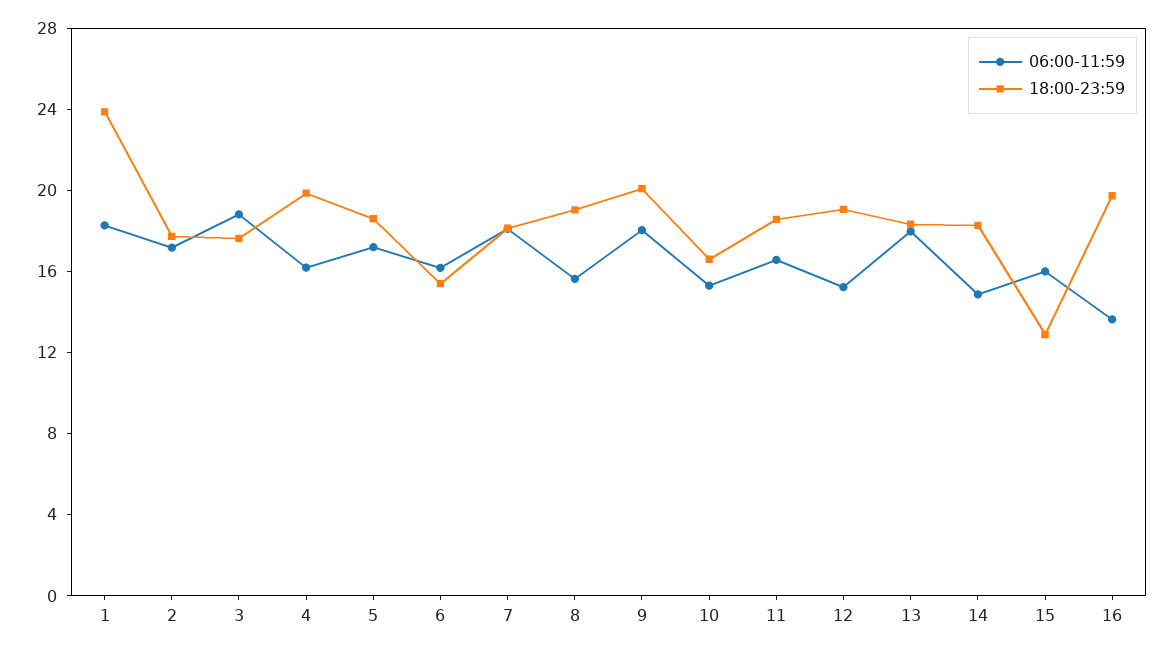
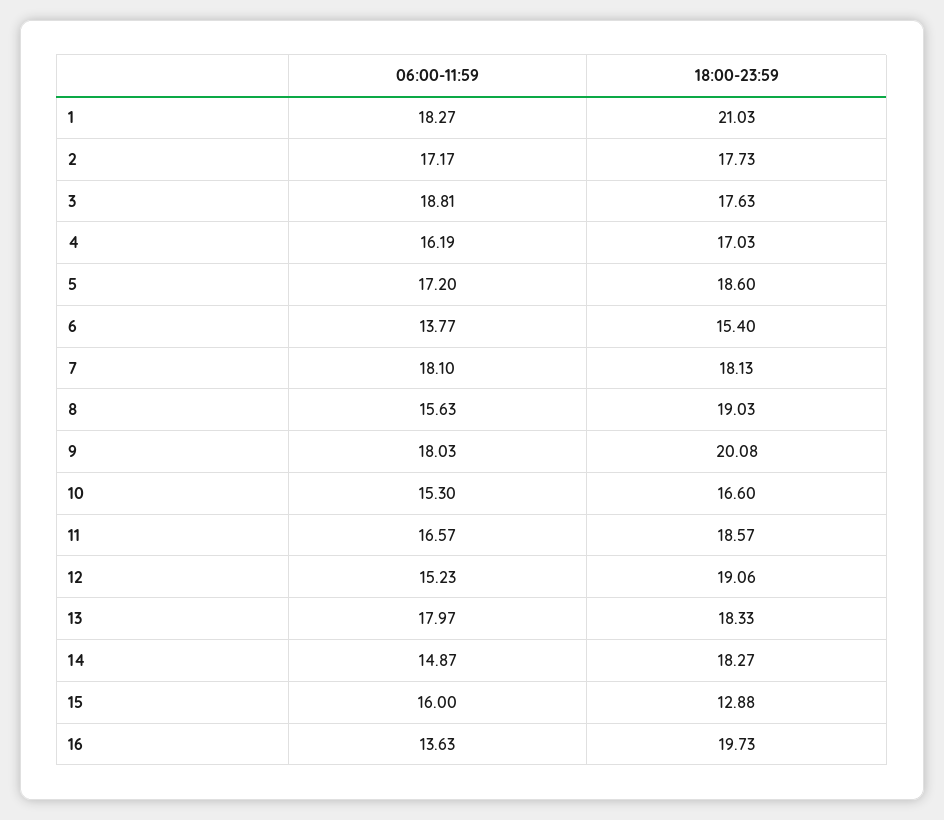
  {
    "06:00-11:59": {
      "1": 18.27,
      "2": 17.17,
      "3": 18.81,
      "4": 16.19,
      "5": 17.2,
-     "6": 16,
+     "6": 13.77,
      "7": 18.1,
      "8": 15.63,
      "9": 18.03,
      "10": 15.3,
      "11": 16.57,
      "12": 15.23,
      "13": 17.97,
      "14": 14.87,
      "15": 16,
      "16": 13.63
    },
    "18:00-23:59": {
-     "1": 24,
+     "1": 21.03,
      "2": 17.73,
      "3": 17.63,
-     "4": 20,
+     "4": 17.03,
      "5": 18.6,
      "6": 15.4,
      "7": 18.13,
      "8": 19.03,
      "9": 20.08,
      "10": 16.6,
      "11": 18.57,
      "12": 19.06,
      "13": 18.33,
      "14": 18.27,
      "15": 12.88,
      "16": 19.73
    }
  }

